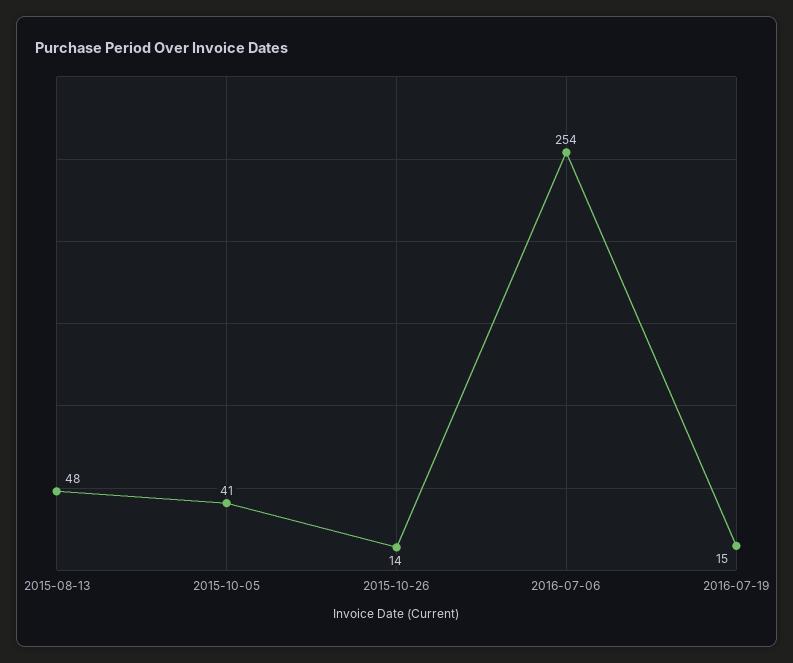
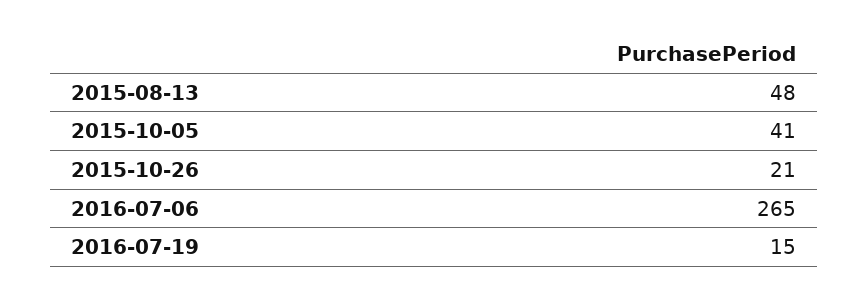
  {
    "2015-08-13": 48,
    "2015-10-05": 41,
-   "2015-10-26": 14,
+   "2015-10-26": 21,
-   "2016-07-06": 254,
+   "2016-07-06": 265,
    "2016-07-19": 15
  }

